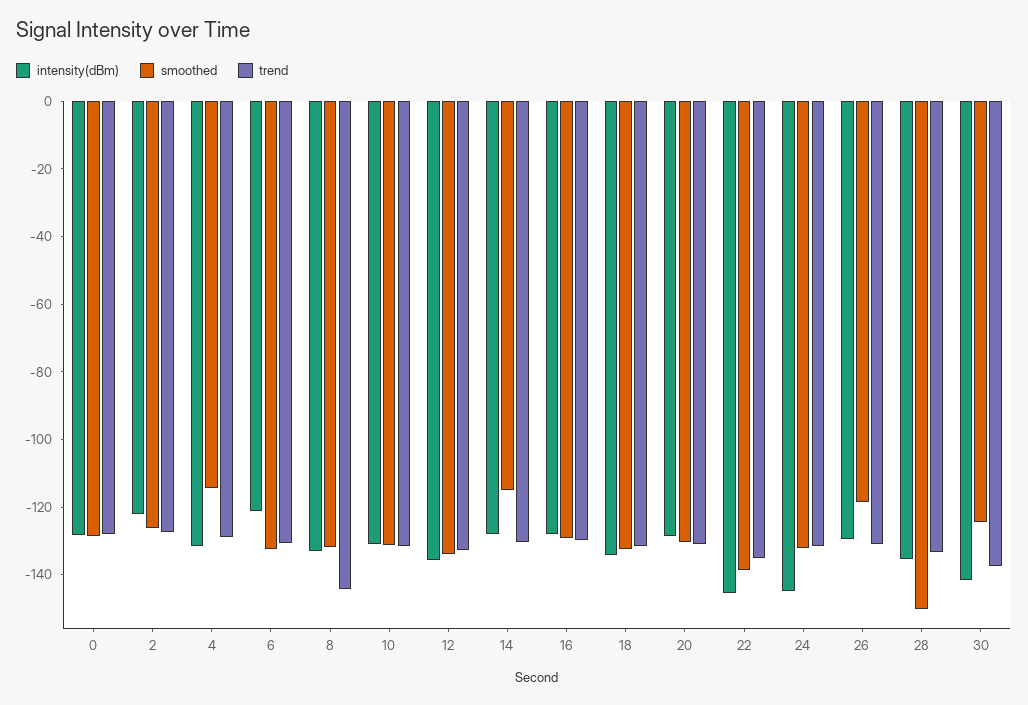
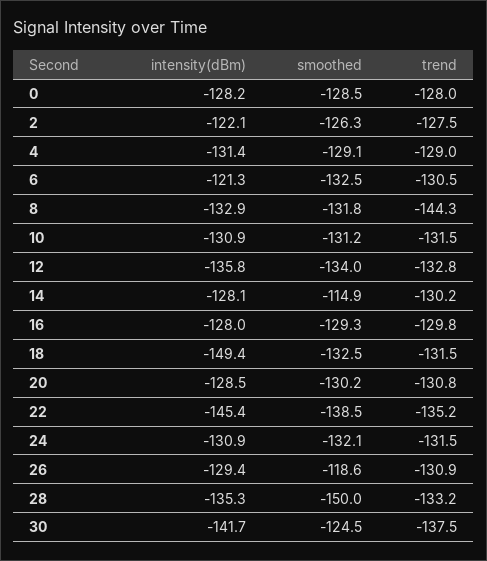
  {
    "intensity(dBm)": {
      "0": -128.2,
      "2": -122.1,
      "4": -131.4,
      "6": -121.3,
      "8": -132.9,
      "10": -130.9,
      "12": -135.8,
      "14": -128.1,
      "16": -128,
-     "18": -135,
+     "18": -149.4,
      "20": -128.5,
      "22": -145.4,
-     "24": -145,
+     "24": -130.9,
      "26": -129.4,
      "28": -135.3,
      "30": -141.7
    },
    "smoothed": {
      "0": -128.5,
      "2": -126.3,
-     "4": -115,
+     "4": -129.1,
      "6": -132.5,
      "8": -131.8,
      "10": -131.2,
      "12": -134,
      "14": -114.9,
      "16": -129.3,
      "18": -132.5,
      "20": -130.2,
      "22": -138.5,
      "24": -132.1,
      "26": -118.6,
      "28": -150,
      "30": -124.5
    },
    "trend": {
      "0": -128,
      "2": -127.5,
      "4": -129,
      "6": -130.5,
      "8": -144.3,
      "10": -131.5,
      "12": -132.8,
      "14": -130.2,
      "16": -129.8,
      "18": -131.5,
      "20": -130.8,
      "22": -135.2,
      "24": -131.5,
      "26": -130.9,
      "28": -133.2,
      "30": -137.5
    }
  }

